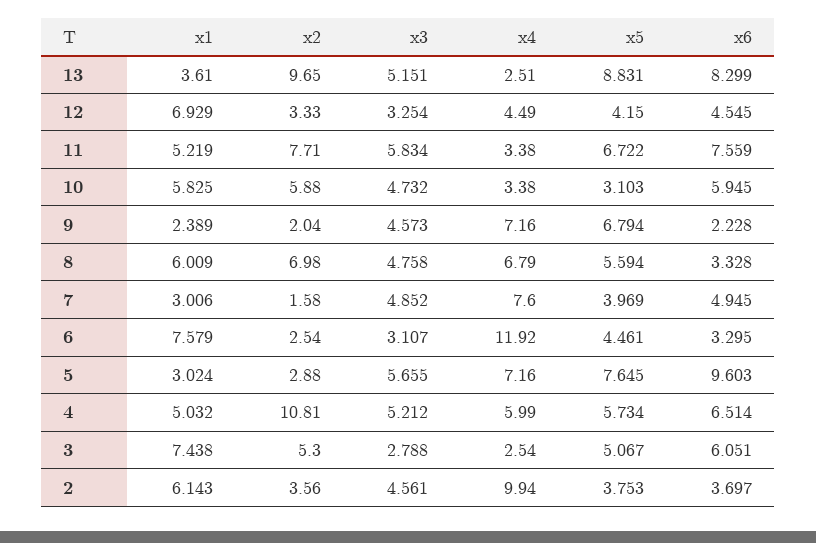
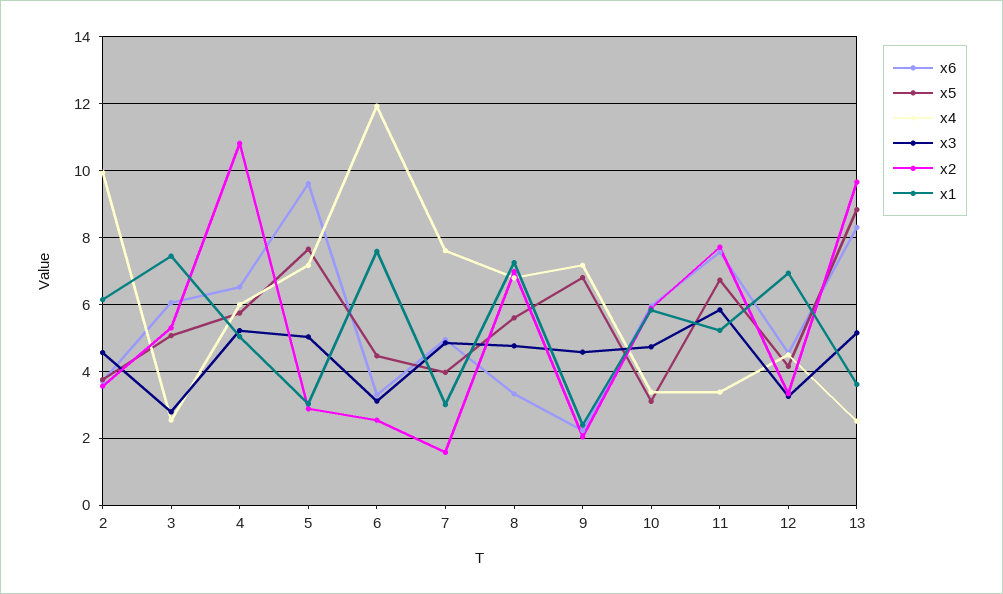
  {
    "x1": {
      "13": 3.61,
      "12": 6.929,
      "11": 5.219,
      "10": 5.825,
      "9": 2.389,
-     "8": 6.009,
+     "8": 7.2,
      "7": 3.006,
      "6": 7.579,
      "5": 3.024,
      "4": 5.032,
      "3": 7.438,
      "2": 6.143
    },
    "x2": {
      "13": 9.65,
      "12": 3.33,
      "11": 7.71,
      "10": 5.88,
      "9": 2.04,
      "8": 6.98,
      "7": 1.58,
      "6": 2.54,
      "5": 2.88,
      "4": 10.81,
      "3": 5.3,
      "2": 3.56
    },
    "x3": {
      "13": 5.151,
      "12": 3.254,
      "11": 5.834,
      "10": 4.732,
      "9": 4.573,
      "8": 4.758,
      "7": 4.852,
      "6": 3.107,
-     "5": 5.655,
+     "5": 5,
      "4": 5.212,
      "3": 2.788,
      "2": 4.561
    },
    "x4": {
      "13": 2.51,
      "12": 4.49,
      "11": 3.38,
      "10": 3.38,
      "9": 7.16,
      "8": 6.79,
      "7": 7.6,
      "6": 11.92,
      "5": 7.16,
      "4": 5.99,
      "3": 2.54,
      "2": 9.94
    },
    "x5": {
      "13": 8.831,
      "12": 4.15,
      "11": 6.722,
      "10": 3.103,
      "9": 6.794,
      "8": 5.594,
      "7": 3.969,
      "6": 4.461,
      "5": 7.645,
      "4": 5.734,
      "3": 5.067,
      "2": 3.753
    },
    "x6": {
      "13": 8.299,
      "12": 4.545,
      "11": 7.559,
      "10": 5.945,
      "9": 2.228,
      "8": 3.328,
      "7": 4.945,
      "6": 3.295,
      "5": 9.603,
      "4": 6.514,
      "3": 6.051,
      "2": 3.697
    }
  }

